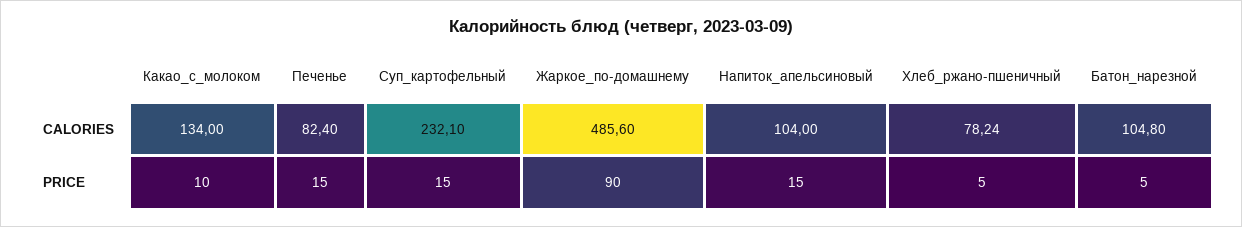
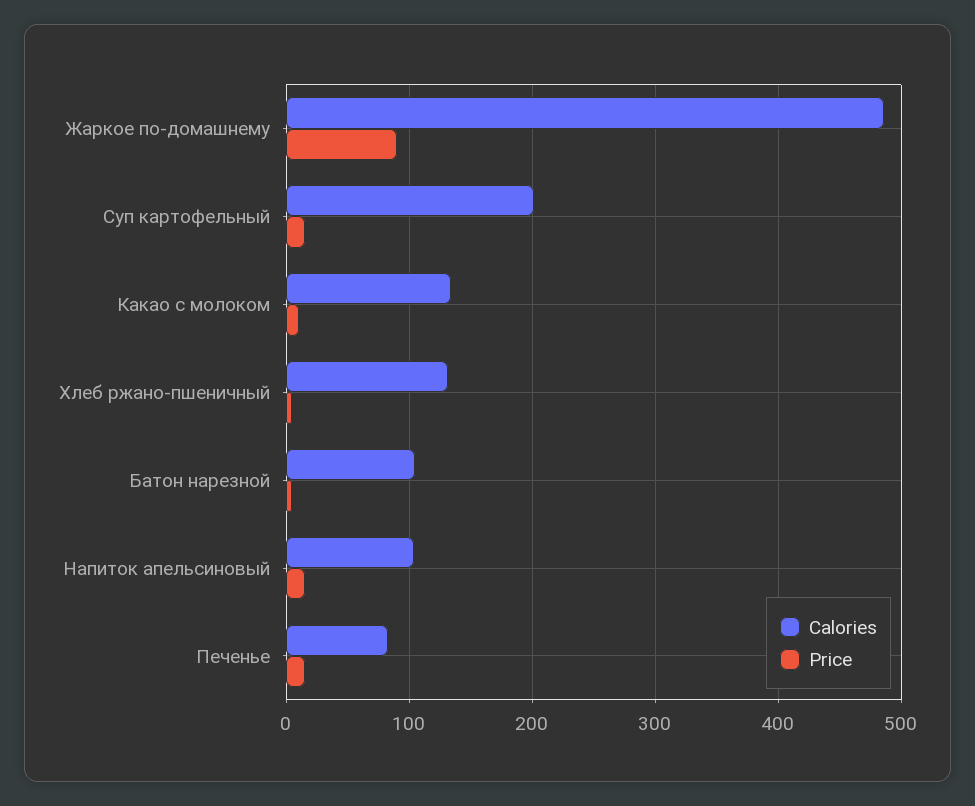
  {
    "CALORIES": {
      "Какао_с_молоком": 134,
      "Печенье": 82.4,
-     "Суп_картофельный": 232.1,
+     "Суп_картофельный": 200,
      "Жаркое_по-домашнему": 485.6,
      "Напиток_апельсиновый": 104,
-     "Хлеб_ржано-пшеничный": 78.24,
+     "Хлеб_ржано-пшеничный": 130,
      "Батон_нарезной": 104.8
    },
    "PRICE": {
      "Какао_с_молоком": 10,
      "Печенье": 15,
      "Суп_картофельный": 15,
      "Жаркое_по-домашнему": 90,
      "Напиток_апельсиновый": 15,
      "Хлеб_ржано-пшеничный": 5,
      "Батон_нарезной": 5
    }
  }

